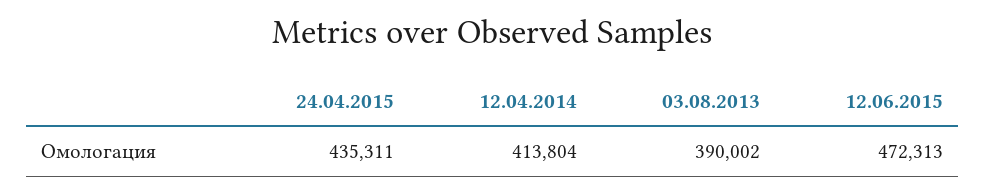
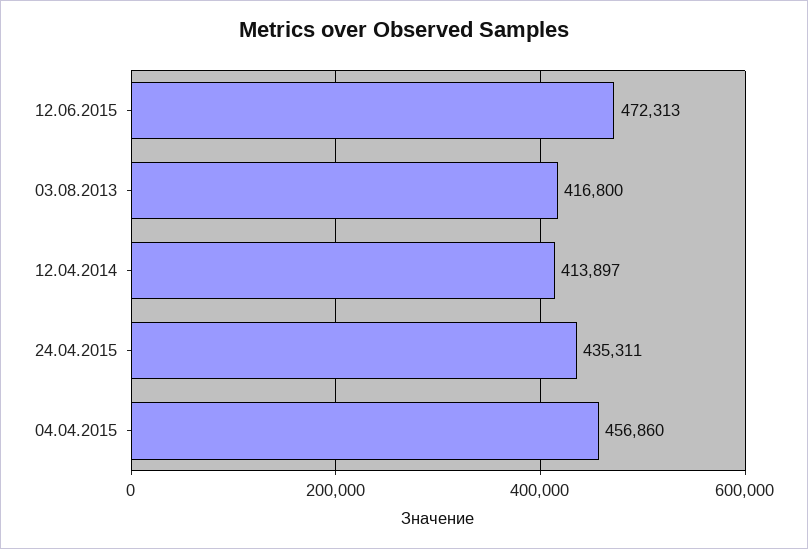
  {
    "24.04.2015": 435311,
-   "12.04.2014": 413804,
+   "12.04.2014": 413897,
-   "03.08.2013": 390002,
+   "03.08.2013": 416800,
-   "12.06.2015": 472313
+   "12.06.2015": 472313,
+   "04.04.2015": 456860
  }

